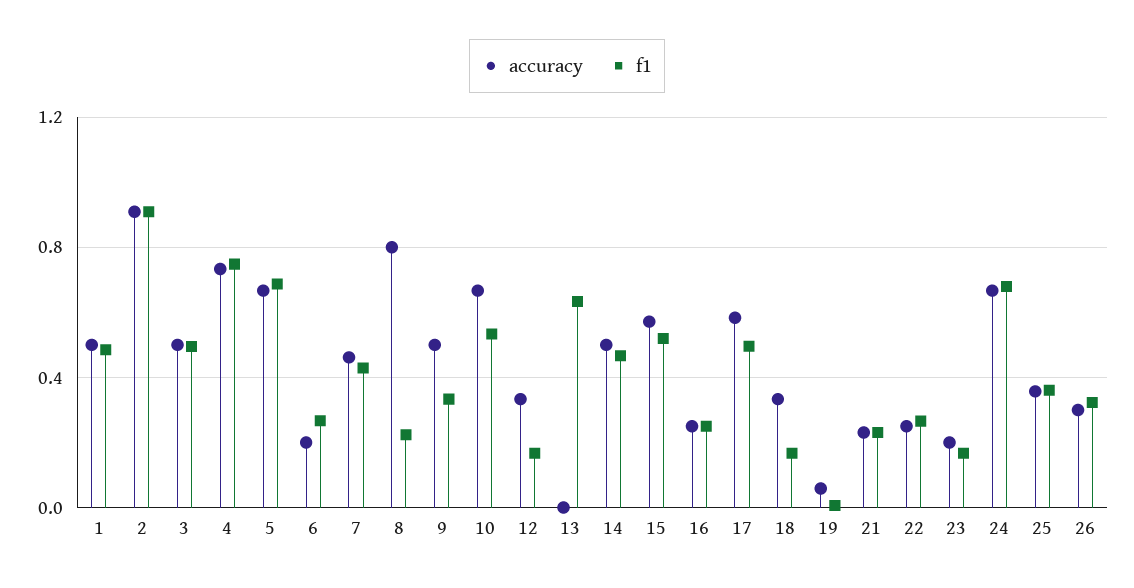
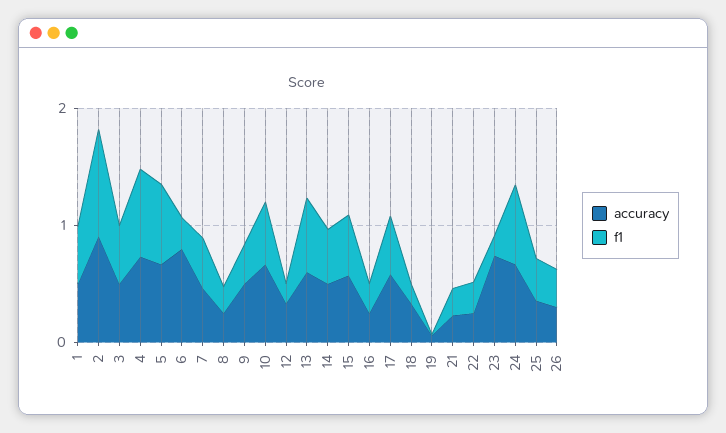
  {
    "accuracy": {
      "1": 0.5,
      "2": 0.9,
      "3": 0.5,
      "4": 0.75,
      "5": 0.65,
-     "6": 0.2,
+     "6": 0.8,
      "7": 0.45,
-     "8": 0.8,
+     "8": 0.2,
      "9": 0.5,
      "10": 0.65,
      "12": 0.35,
-     "13": 0,
+     "13": 0.6,
      "14": 0.5,
      "15": 0.55,
      "16": 0.25,
      "17": 0.6,
      "18": 0.35,
      "19": 0.05,
      "21": 0.25,
      "22": 0.25,
-     "23": 0.2,
+     "23": 0.8,
      "24": 0.65,
      "25": 0.35,
      "26": 0.3
    },
    "f1": {
      "1": 0.5,
      "2": 0.9,
      "3": 0.5,
      "4": 0.75,
      "5": 0.7,
      "6": 0.25,
      "7": 0.45,
      "8": 0.2,
      "9": 0.35,
      "10": 0.55,
      "12": 0.15,
      "13": 0.65,
      "14": 0.45,
      "15": 0.5,
      "16": 0.25,
      "17": 0.5,
      "18": 0.15,
      "19": 0,
      "21": 0.25,
      "22": 0.25,
      "23": 0.15,
      "24": 0.7,
      "25": 0.35,
      "26": 0.3
    }
  }

